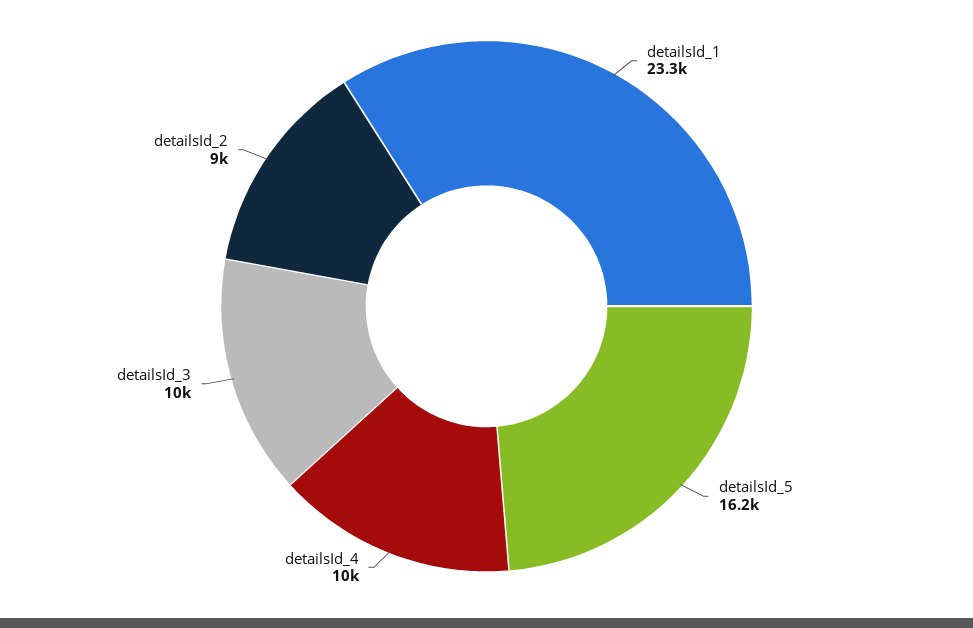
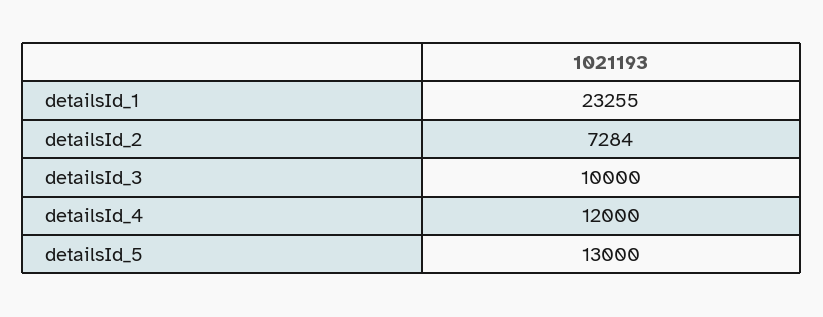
  {
    "detailsId_1": 23255,
-   "detailsId_5": 16200,
+   "detailsId_5": 13000,
-   "detailsId_4": 10000,
+   "detailsId_4": 12000,
    "detailsId_3": 10000,
-   "detailsId_2": 9000
+   "detailsId_2": 7284
  }

